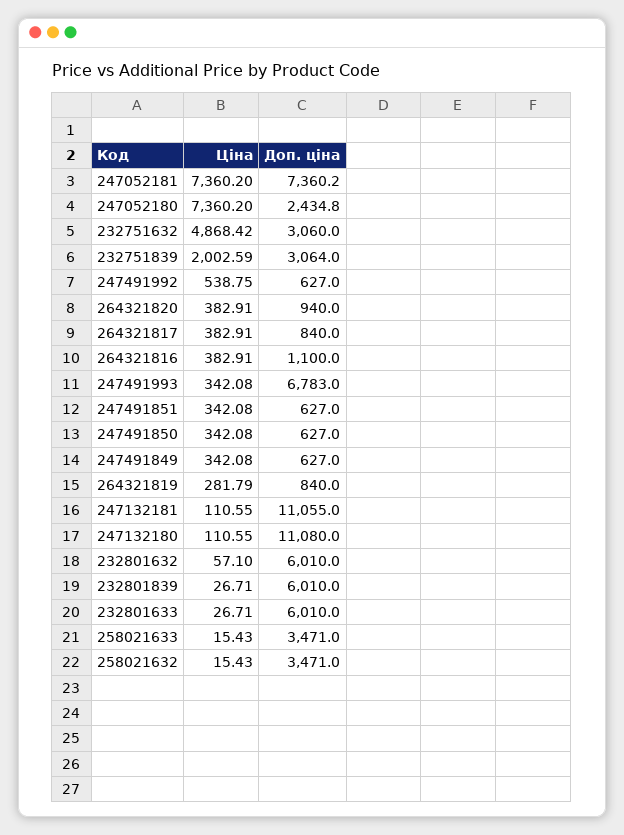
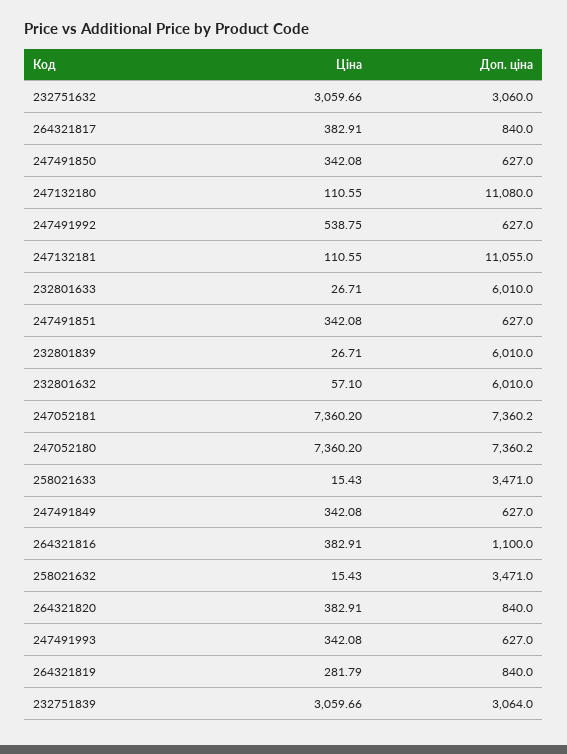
  {
    "Ціна": {
      "247052181": 7360.2,
      "247052180": 7360.2,
-     "232751632": 4868.42,
+     "232751632": 3059.66,
-     "232751839": 2002.59,
+     "232751839": 3059.66,
      "247491992": 538.75,
      "264321820": 382.91,
      "264321817": 382.91,
      "264321816": 382.91,
      "247491993": 342.08,
      "247491851": 342.08,
      "247491850": 342.08,
      "247491849": 342.08,
      "264321819": 281.79,
      "247132181": 110.55,
      "247132180": 110.55,
      "232801632": 57.1,
      "232801839": 26.71,
      "232801633": 26.71,
      "258021633": 15.43,
      "258021632": 15.43
    },
    "Доп. ціна": {
      "247052181": 7360.2,
-     "247052180": 2434.8,
+     "247052180": 7360.2,
      "232751632": 3060,
      "232751839": 3064,
      "247491992": 627,
-     "264321820": 940,
+     "264321820": 840,
      "264321817": 840,
      "264321816": 1100,
-     "247491993": 6783,
+     "247491993": 627,
      "247491851": 627,
      "247491850": 627,
      "247491849": 627,
      "264321819": 840,
      "247132181": 11055,
      "247132180": 11080,
      "232801632": 6010,
      "232801839": 6010,
      "232801633": 6010,
      "258021633": 3471,
      "258021632": 3471
    }
  }

